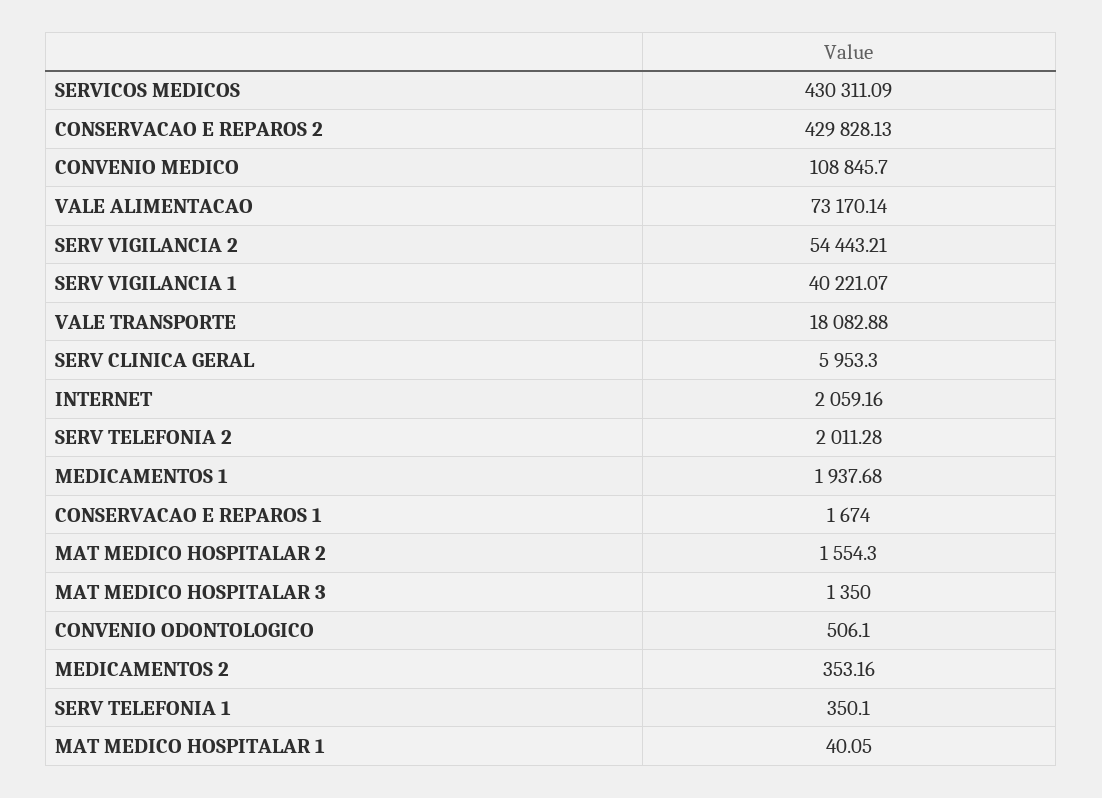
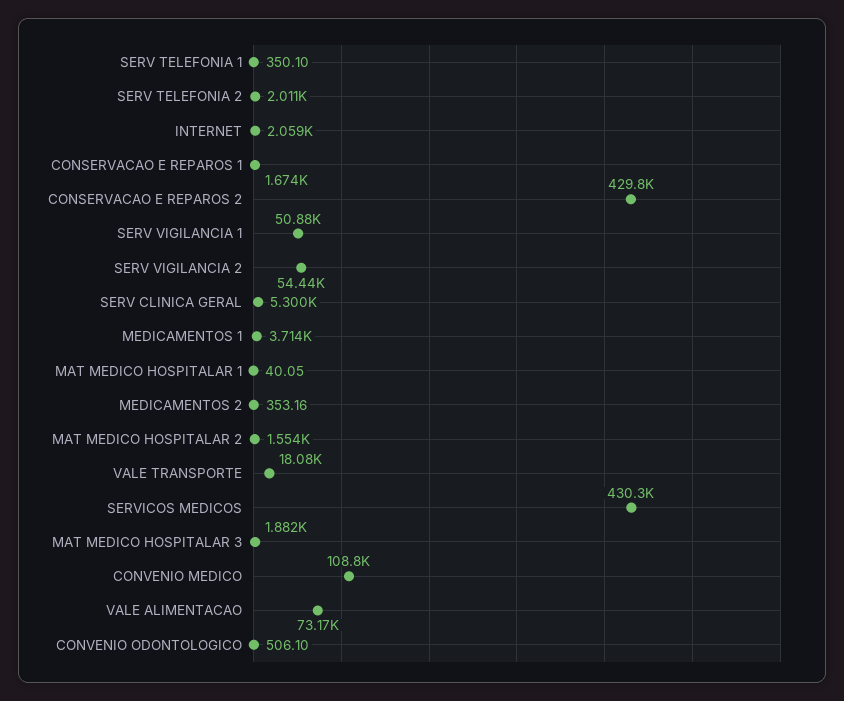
  {
    "SERVICOS MEDICOS": 430311.09,
    "CONSERVACAO E REPAROS 2": 429828.13,
    "CONVENIO MEDICO": 108845.7,
    "VALE ALIMENTACAO": 73170.14,
    "SERV VIGILANCIA 2": 54443.21,
-   "SERV VIGILANCIA 1": 40221.07,
+   "SERV VIGILANCIA 1": 50880,
    "VALE TRANSPORTE": 18082.88,
-   "SERV CLINICA GERAL": 5953.3,
+   "SERV CLINICA GERAL": 5300,
    "INTERNET": 2059.16,
    "SERV TELEFONIA 2": 2011.28,
-   "MEDICAMENTOS 1": 1937.68,
+   "MEDICAMENTOS 1": 3714,
    "CONSERVACAO E REPAROS 1": 1674,
    "MAT MEDICO HOSPITALAR 2": 1554.3,
-   "MAT MEDICO HOSPITALAR 3": 1350,
+   "MAT MEDICO HOSPITALAR 3": 1882,
    "CONVENIO ODONTOLOGICO": 506.1,
    "MEDICAMENTOS 2": 353.16,
    "SERV TELEFONIA 1": 350.1,
    "MAT MEDICO HOSPITALAR 1": 40.05
  }

